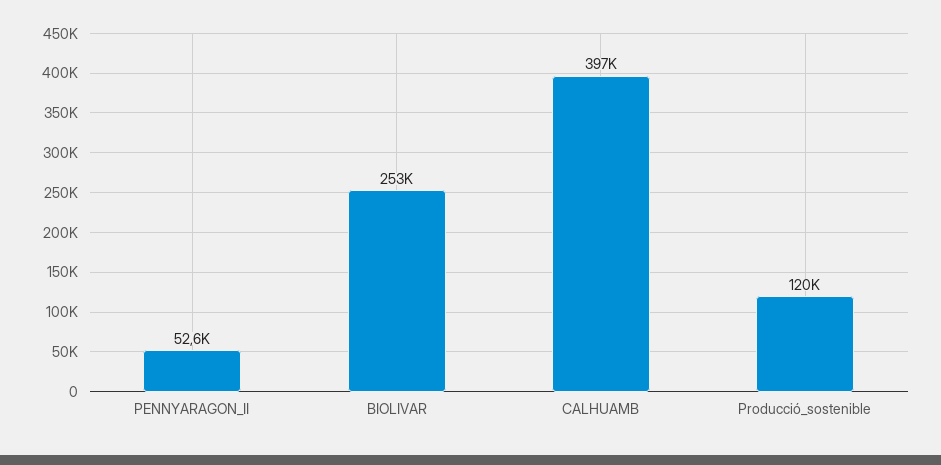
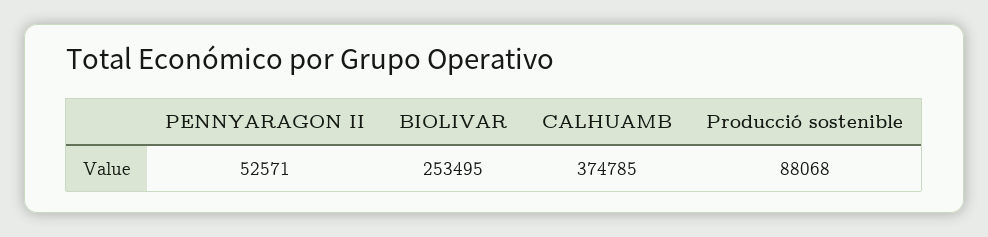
  {
    "PENNYARAGON_II": 52571,
    "BIOLIVAR": 253495,
-   "CALHUAMB": 397000,
+   "CALHUAMB": 374785,
-   "Producció_sostenible": 120000
+   "Producció_sostenible": 88068
  }

